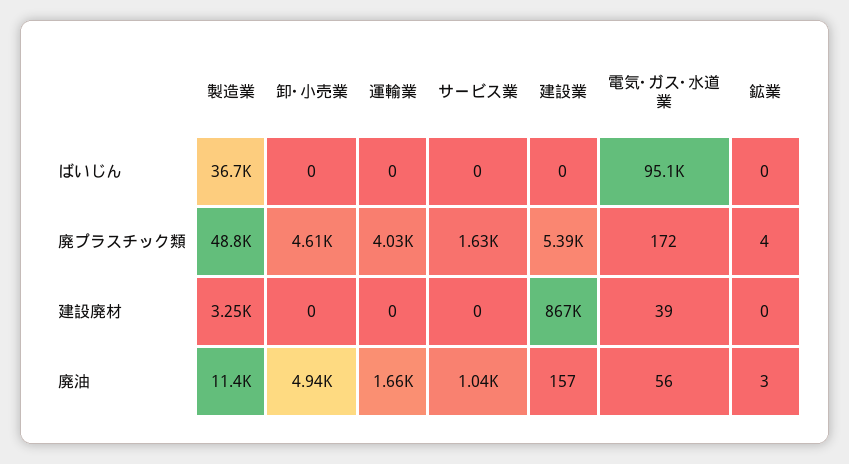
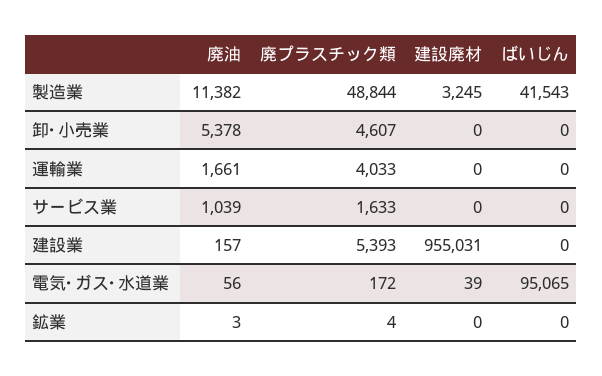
  {
    "製造業": {
-     "ばいじん": 36700,
+     "ばいじん": 41543,
      "廃プラスチック類": 48844,
      "建設廃材": 3245,
      "廃油": 11382
    },
    "卸･小売業": {
      "ばいじん": 0,
      "廃プラスチック類": 4607,
      "建設廃材": 0,
-     "廃油": 4940
+     "廃油": 5378
    },
    "運輸業": {
      "ばいじん": 0,
      "廃プラスチック類": 4033,
      "建設廃材": 0,
      "廃油": 1661
    },
    "サービス業": {
      "ばいじん": 0,
      "廃プラスチック類": 1633,
      "建設廃材": 0,
      "廃油": 1039
    },
    "建設業": {
      "ばいじん": 0,
      "廃プラスチック類": 5393,
-     "建設廃材": 867000,
+     "建設廃材": 955031,
      "廃油": 157
    },
    "電気･ガス･水道業": {
      "ばいじん": 95065,
      "廃プラスチック類": 172,
      "建設廃材": 39,
      "廃油": 56
    },
    "鉱業": {
      "ばいじん": 0,
      "廃プラスチック類": 4,
      "建設廃材": 0,
      "廃油": 3
    }
  }

